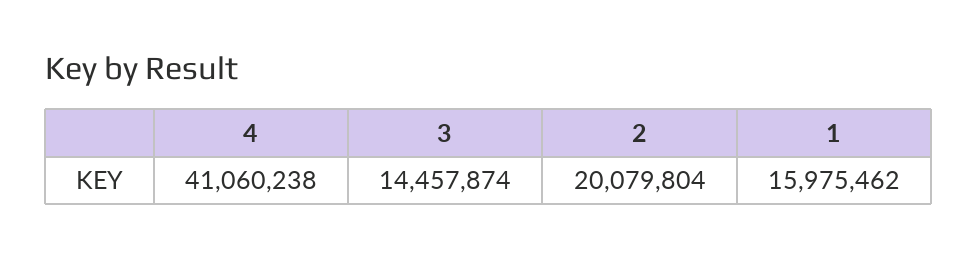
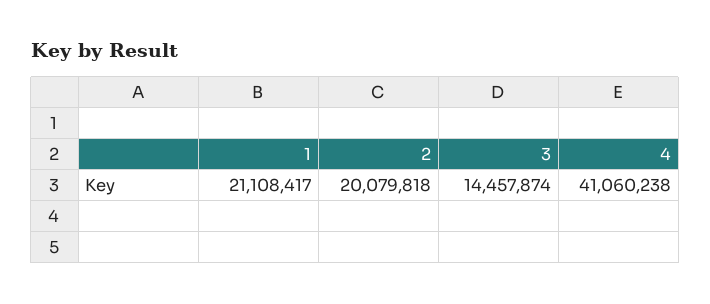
  {
    "4": 41060238,
    "3": 14457874,
-   "2": 20079804,
+   "2": 20079818,
-   "1": 15975462
+   "1": 21108417
  }

